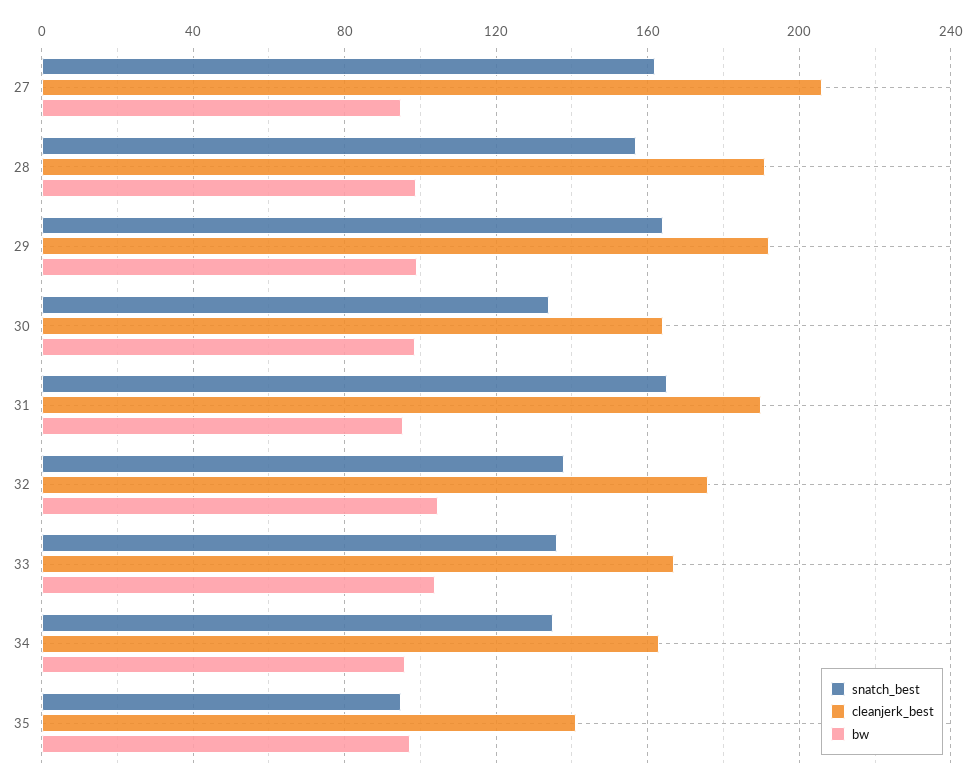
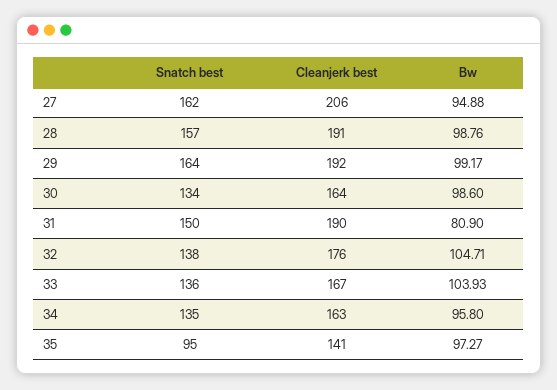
  {
    "snatch_best": {
      "27": 162,
      "28": 157,
      "29": 164,
      "30": 134,
-     "31": 165,
+     "31": 150,
      "32": 138,
      "33": 136,
      "34": 135,
      "35": 95
    },
    "cleanjerk_best": {
      "27": 206,
      "28": 191,
      "29": 192,
      "30": 164,
      "31": 190,
      "32": 176,
      "33": 167,
      "34": 163,
      "35": 141
    },
    "bw": {
      "27": 94.88,
      "28": 98.76,
      "29": 99.17,
      "30": 98.6,
-     "31": 95,
+     "31": 80.9,
      "32": 104.71,
      "33": 103.93,
      "34": 95.8,
      "35": 97.27
    }
  }

